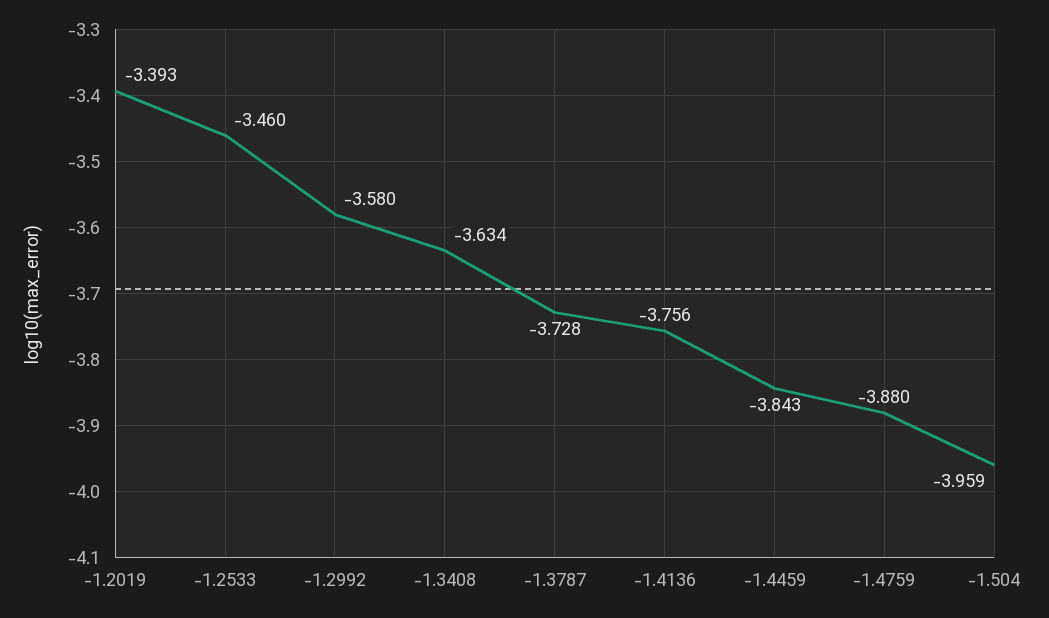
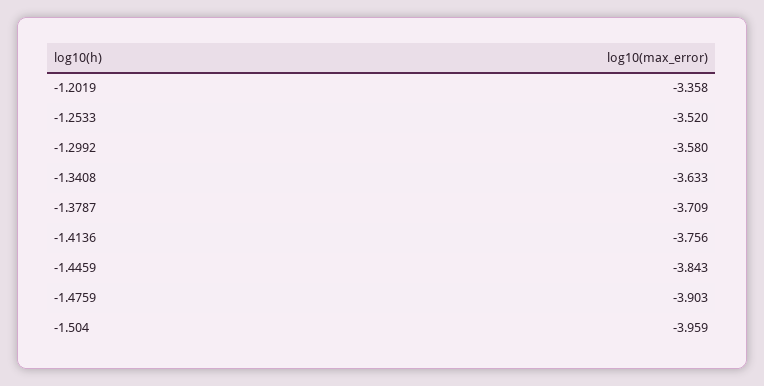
  {
-   "-1.2019": -3.393,
+   "-1.2019": -3.358,
-   "-1.2533": -3.46,
+   "-1.2533": -3.52,
    "-1.2992": -3.58,
-   "-1.3408": -3.634,
+   "-1.3408": -3.633,
-   "-1.3787": -3.728,
+   "-1.3787": -3.709,
    "-1.4136": -3.756,
    "-1.4459": -3.843,
-   "-1.4759": -3.88,
+   "-1.4759": -3.903,
    "-1.504": -3.959
  }

